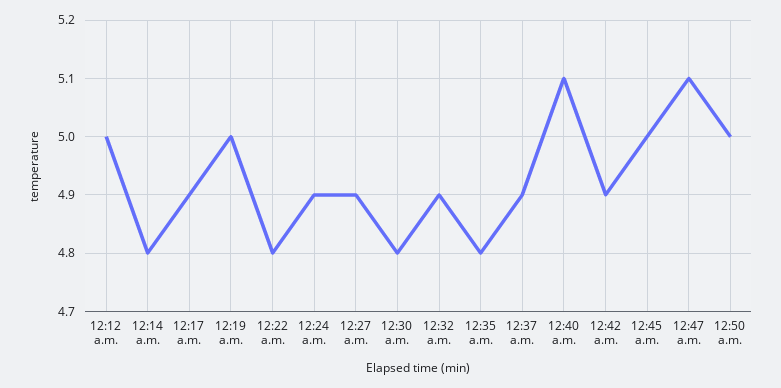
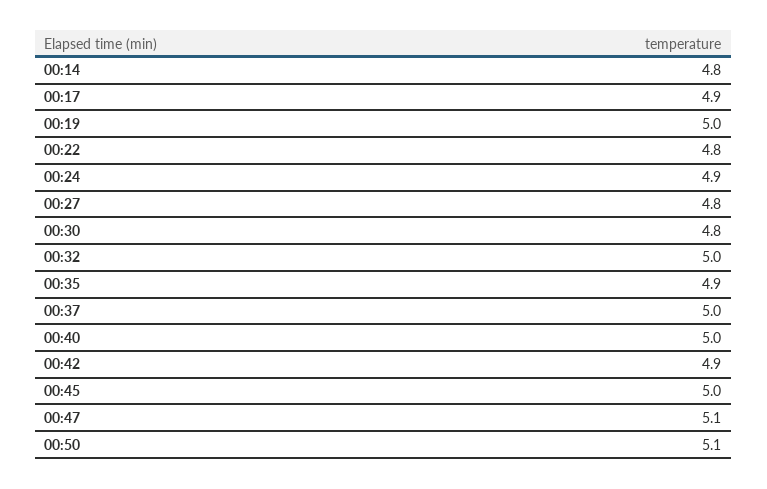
  {
-   "12:12 a.m.": 5,
    "12:14 a.m.": 4.8,
    "12:17 a.m.": 4.9,
    "12:19 a.m.": 5,
    "12:22 a.m.": 4.8,
    "12:24 a.m.": 4.9,
-   "12:27 a.m.": 4.9,
+   "12:27 a.m.": 4.8,
    "12:30 a.m.": 4.8,
-   "12:32 a.m.": 4.9,
+   "12:32 a.m.": 5,
-   "12:35 a.m.": 4.8,
+   "12:35 a.m.": 4.9,
-   "12:37 a.m.": 4.9,
+   "12:37 a.m.": 5,
-   "12:40 a.m.": 5.1,
+   "12:40 a.m.": 5,
    "12:42 a.m.": 4.9,
    "12:45 a.m.": 5,
    "12:47 a.m.": 5.1,
-   "12:50 a.m.": 5
+   "12:50 a.m.": 5.1
  }

